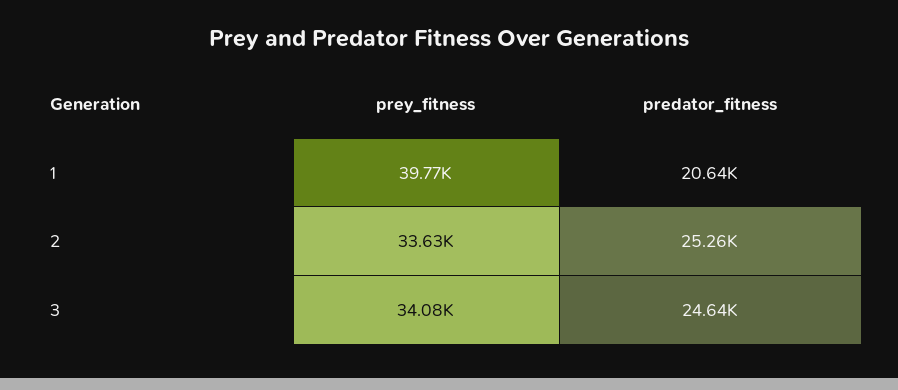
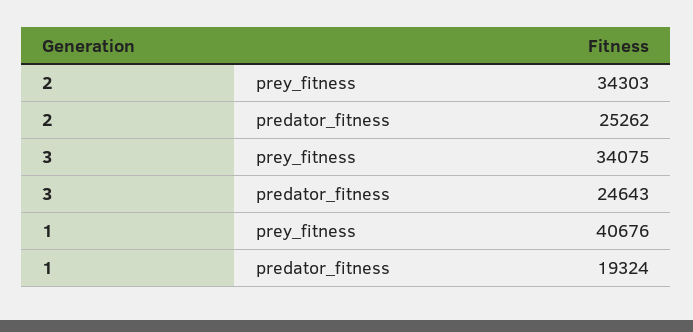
  {
    "prey_fitness": {
-     "1": 39770,
+     "1": 40676,
-     "2": 33630,
+     "2": 34303,
      "3": 34075
    },
    "predator_fitness": {
-     "1": 20640,
+     "1": 19324,
      "2": 25262,
      "3": 24643
    }
  }

